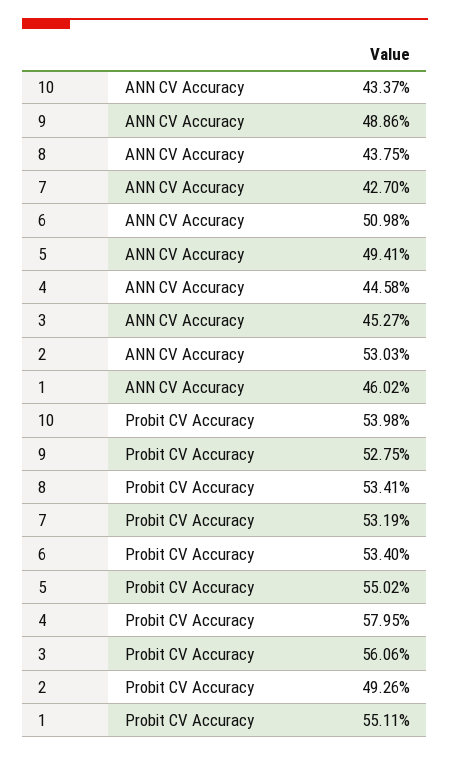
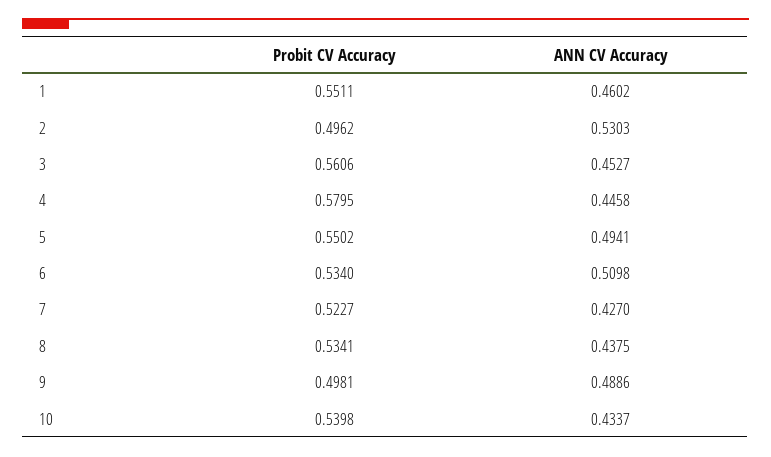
  {
    "10": {
      "ANN CV Accuracy": 0.4337,
      "Probit CV Accuracy": 0.5398
    },
    "9": {
      "ANN CV Accuracy": 0.4886,
-     "Probit CV Accuracy": 0.5275
+     "Probit CV Accuracy": 0.4981
    },
    "8": {
      "ANN CV Accuracy": 0.4375,
      "Probit CV Accuracy": 0.5341
    },
    "7": {
      "ANN CV Accuracy": 0.427,
-     "Probit CV Accuracy": 0.5319
+     "Probit CV Accuracy": 0.5227
    },
    "6": {
      "ANN CV Accuracy": 0.5098,
      "Probit CV Accuracy": 0.534
    },
    "5": {
      "ANN CV Accuracy": 0.4941,
      "Probit CV Accuracy": 0.5502
    },
    "4": {
      "ANN CV Accuracy": 0.4458,
      "Probit CV Accuracy": 0.5795
    },
    "3": {
      "ANN CV Accuracy": 0.4527,
      "Probit CV Accuracy": 0.5606
    },
    "2": {
      "ANN CV Accuracy": 0.5303,
-     "Probit CV Accuracy": 0.4926
+     "Probit CV Accuracy": 0.4962
    },
    "1": {
      "ANN CV Accuracy": 0.4602,
      "Probit CV Accuracy": 0.5511
    }
  }

